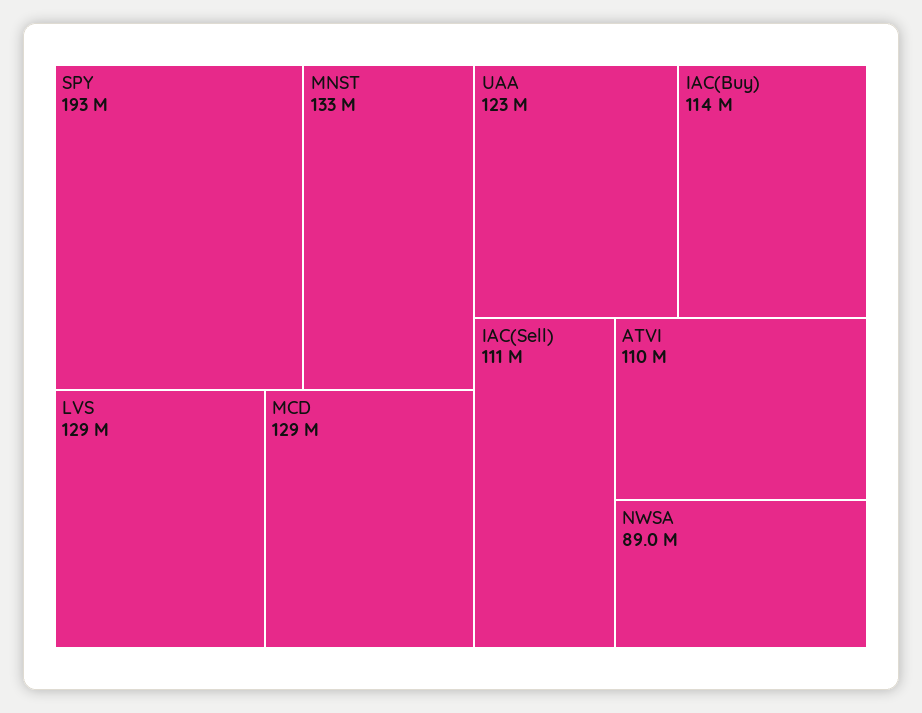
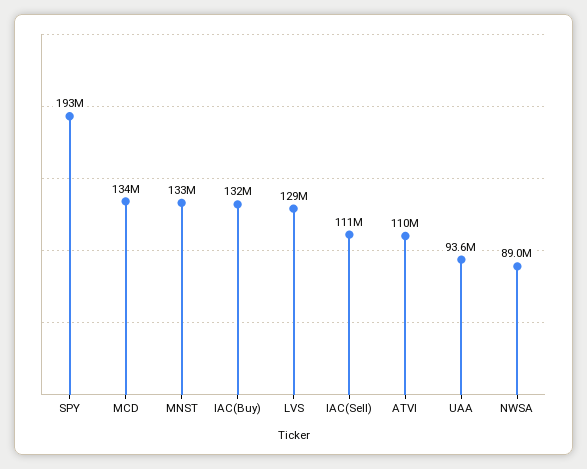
  {
    "SPY": 193000000,
    "MNST": 133000000,
    "LVS": 129000000,
-   "MCD": 129000000,
+   "MCD": 134000000,
-   "UAA": 123000000,
+   "UAA": 93600000,
-   "IAC(Buy)": 114000000,
+   "IAC(Buy)": 132000000,
    "IAC(Sell)": 111000000,
    "ATVI": 110000000,
    "NWSA": 89000000
  }

